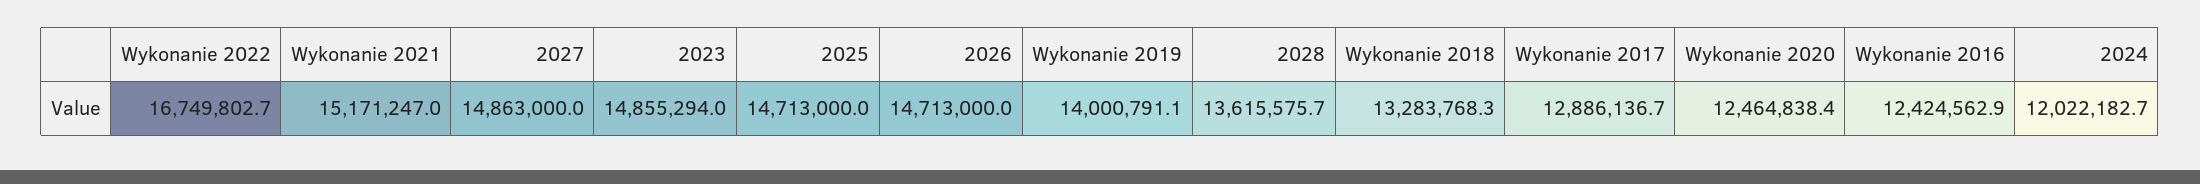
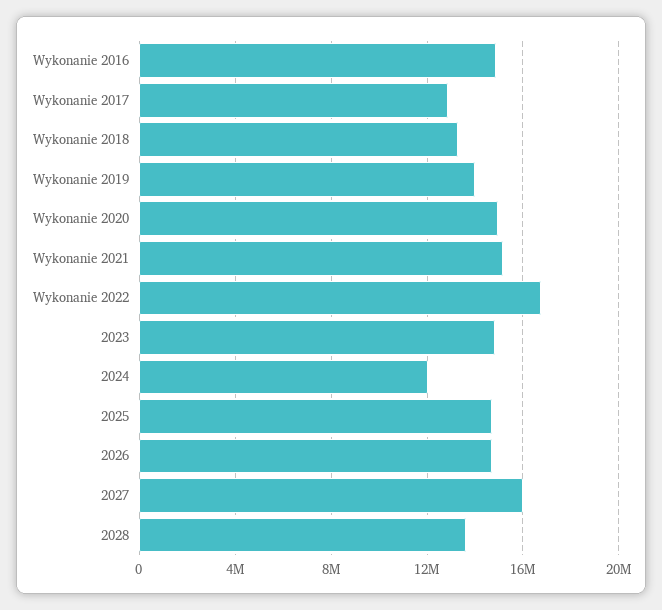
  {
    "Wykonanie 2022": 16749802.7,
    "Wykonanie 2021": 15171247,
-   "2027": 14863000,
+   "2027": 16000000,
    "2023": 14855294,
    "2025": 14713000,
    "2026": 14713000,
    "Wykonanie 2019": 14000791.1,
    "2028": 13615575.7,
    "Wykonanie 2018": 13283768.3,
    "Wykonanie 2017": 12886136.7,
-   "Wykonanie 2020": 12464838.4,
+   "Wykonanie 2020": 15000000,
-   "Wykonanie 2016": 12424562.9,
+   "Wykonanie 2016": 15000000,
    "2024": 12022182.7
  }

